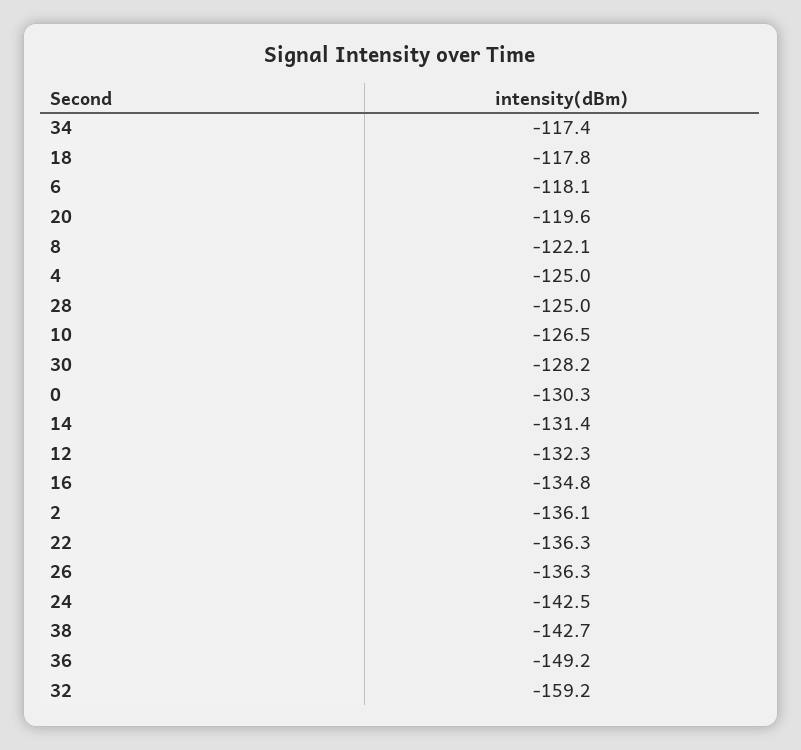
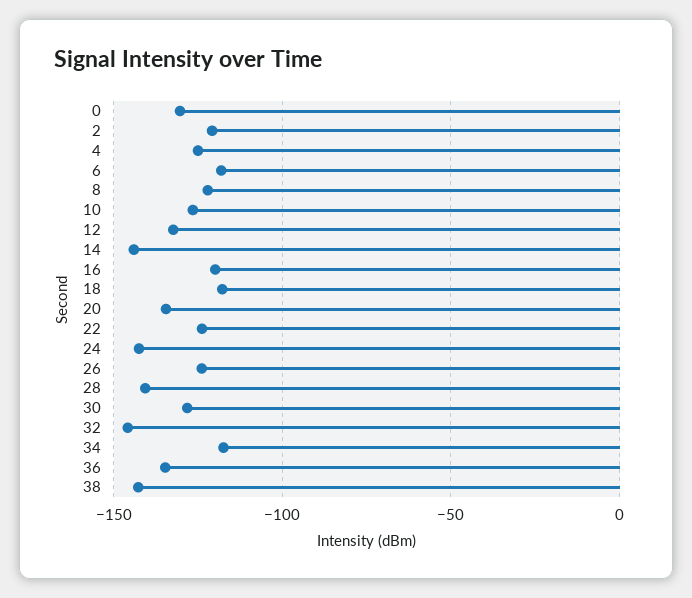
  {
    "34": -117.4,
    "18": -117.8,
    "6": -118.1,
-   "20": -119.6,
+   "20": -135,
    "8": -122.1,
    "4": -125,
-   "28": -125,
+   "28": -140,
    "10": -126.5,
    "30": -128.2,
    "0": -130.3,
-   "14": -131.4,
+   "14": -145,
    "12": -132.3,
-   "16": -134.8,
+   "16": -120,
-   "2": -136.1,
+   "2": -120,
-   "22": -136.3,
+   "22": -125,
-   "26": -136.3,
+   "26": -125,
    "24": -142.5,
    "38": -142.7,
-   "36": -149.2,
+   "36": -135,
-   "32": -159.2
+   "32": -145
  }

